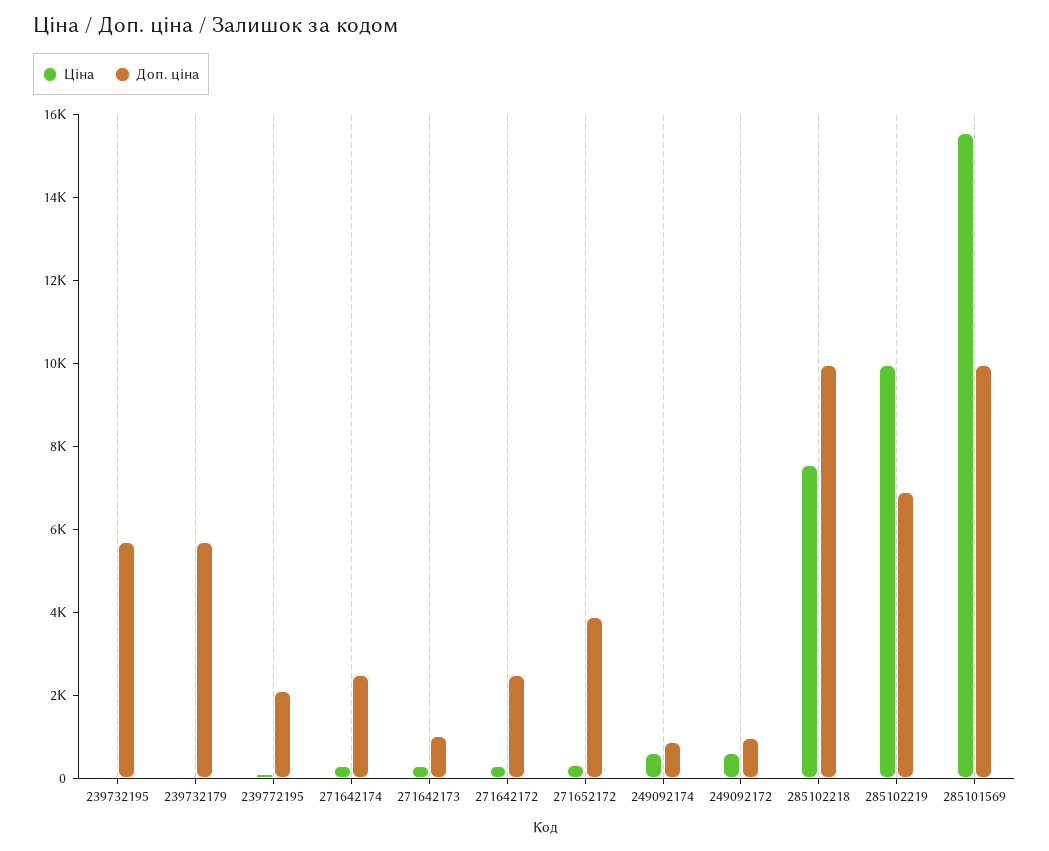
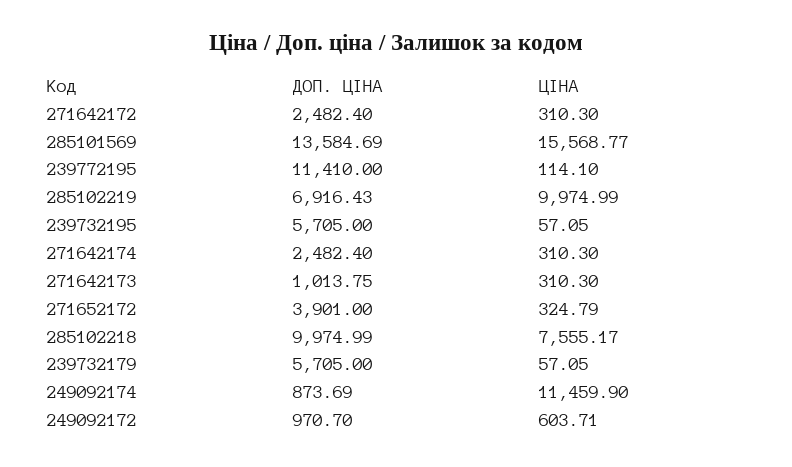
  {
    "Ціна": {
      "239732195": 57.05,
      "239732179": 57.05,
      "239772195": 114.1,
      "271642174": 310.3,
      "271642173": 310.3,
      "271642172": 310.3,
      "271652172": 324.79,
-     "249092174": 500,
+     "249092174": 11459.9,
      "249092172": 603.71,
      "285102218": 7555.17,
      "285102219": 9974.99,
      "285101569": 15568.77
    },
    "Доп. ціна": {
      "239732195": 5705,
      "239732179": 5705,
-     "239772195": 2000,
+     "239772195": 11410,
      "271642174": 2482.4,
      "271642173": 1013.75,
      "271642172": 2482.4,
      "271652172": 3901,
      "249092174": 873.69,
      "249092172": 970.7,
      "285102218": 9974.99,
      "285102219": 6916.43,
-     "285101569": 10000
+     "285101569": 13584.69
    }
  }

